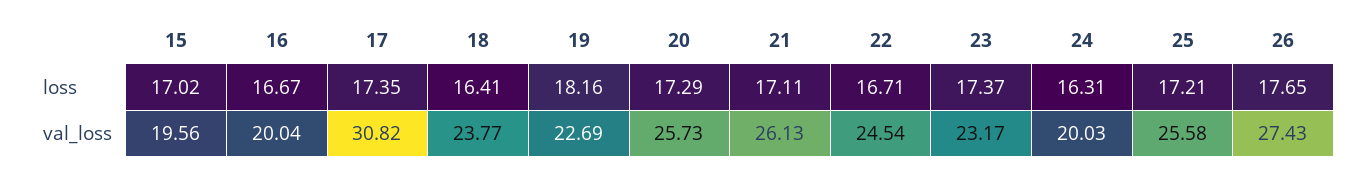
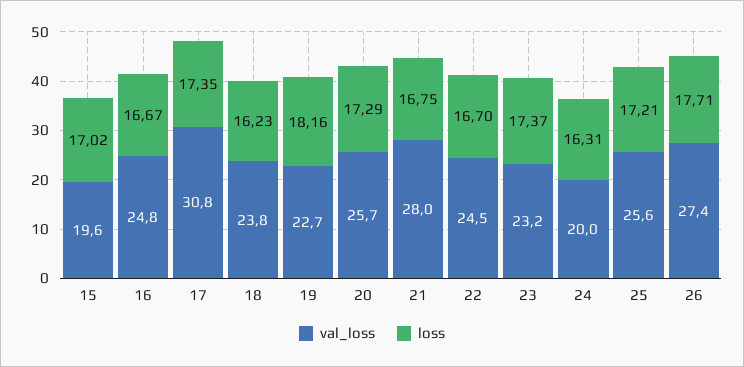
  {
    "loss": {
      "15": 17.02,
      "16": 16.67,
      "17": 17.35,
-     "18": 16.41,
+     "18": 16.23,
      "19": 18.16,
      "20": 17.29,
-     "21": 17.11,
+     "21": 16.75,
-     "22": 16.71,
+     "22": 16.7,
      "23": 17.37,
      "24": 16.31,
      "25": 17.21,
-     "26": 17.65
+     "26": 17.71
    },
    "val_loss": {
      "15": 19.56,
-     "16": 20.04,
+     "16": 24.8,
      "17": 30.82,
      "18": 23.77,
      "19": 22.69,
      "20": 25.73,
-     "21": 26.13,
+     "21": 28,
      "22": 24.54,
      "23": 23.17,
      "24": 20.03,
      "25": 25.58,
      "26": 27.43
    }
  }

